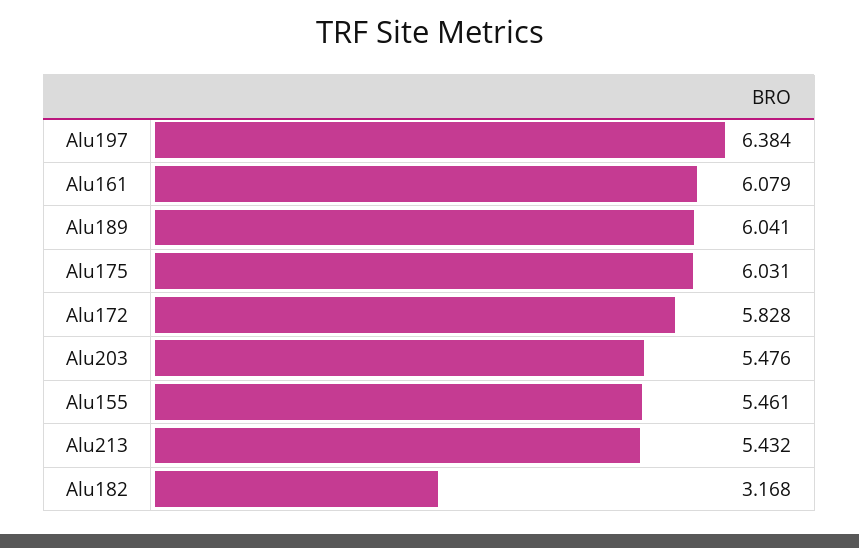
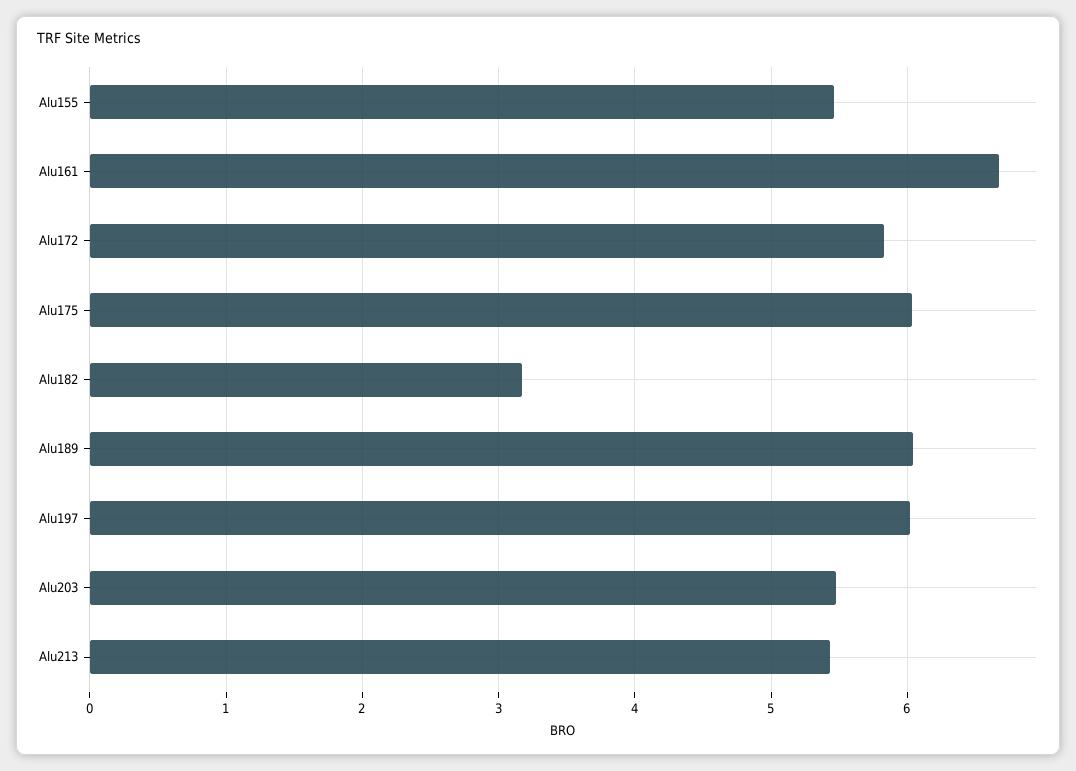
  {
-   "Alu197": 6.384,
+   "Alu197": 6,
-   "Alu161": 6.079,
+   "Alu161": 6.7,
    "Alu189": 6.041,
    "Alu175": 6.031,
    "Alu172": 5.828,
    "Alu203": 5.476,
    "Alu155": 5.461,
    "Alu213": 5.432,
    "Alu182": 3.168
  }

